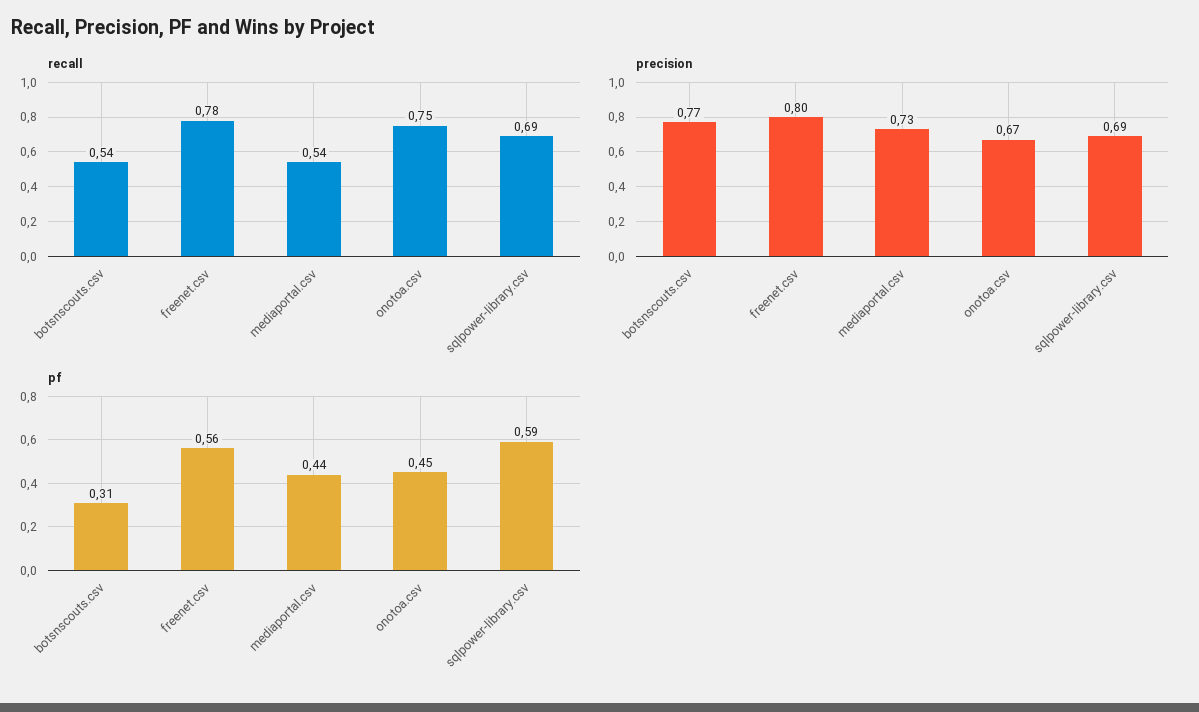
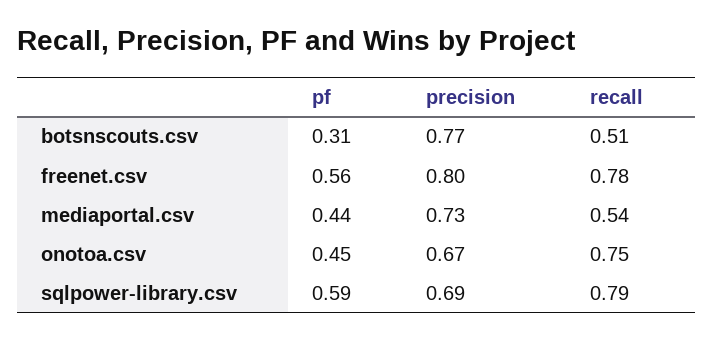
  {
    "recall": {
-     "botsnscouts.csv": 0.54,
+     "botsnscouts.csv": 0.51,
      "freenet.csv": 0.78,
      "mediaportal.csv": 0.54,
      "onotoa.csv": 0.75,
-     "sqlpower-library.csv": 0.69
+     "sqlpower-library.csv": 0.79
    },
    "precision": {
      "botsnscouts.csv": 0.77,
      "freenet.csv": 0.8,
      "mediaportal.csv": 0.73,
      "onotoa.csv": 0.67,
      "sqlpower-library.csv": 0.69
    },
    "pf": {
      "botsnscouts.csv": 0.31,
      "freenet.csv": 0.56,
      "mediaportal.csv": 0.44,
      "onotoa.csv": 0.45,
      "sqlpower-library.csv": 0.59
    }
  }

